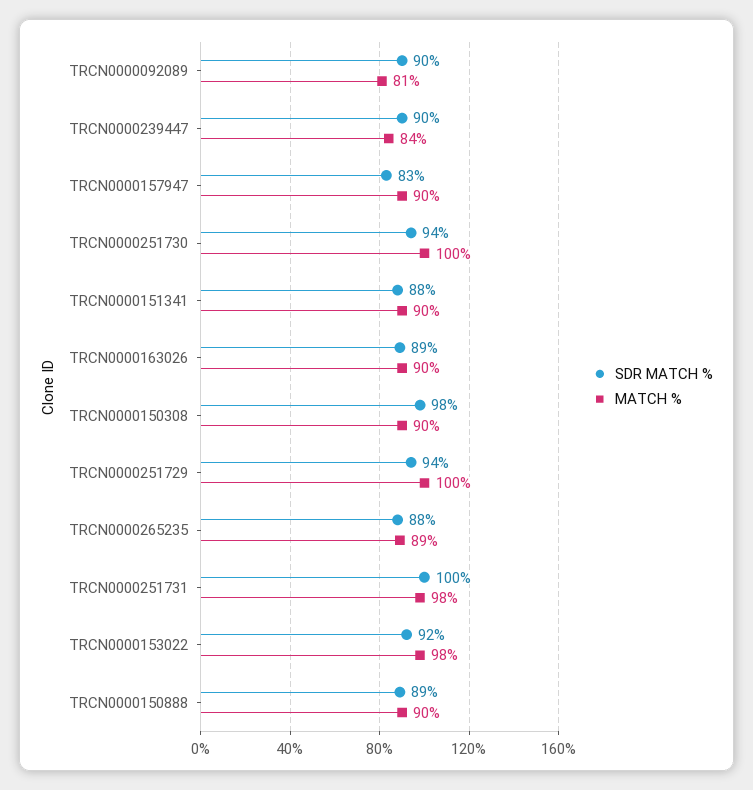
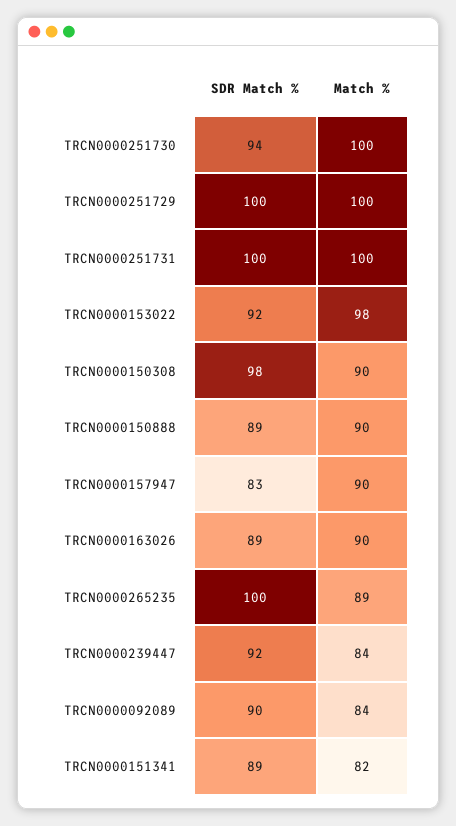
  {
    "SDR MATCH %": {
      "TRCN0000092089": 90,
-     "TRCN0000239447": 90,
+     "TRCN0000239447": 92,
      "TRCN0000157947": 83,
      "TRCN0000251730": 94,
-     "TRCN0000151341": 88,
+     "TRCN0000151341": 89,
      "TRCN0000163026": 89,
      "TRCN0000150308": 98,
-     "TRCN0000251729": 94,
+     "TRCN0000251729": 100,
-     "TRCN0000265235": 88,
+     "TRCN0000265235": 100,
      "TRCN0000251731": 100,
      "TRCN0000153022": 92,
      "TRCN0000150888": 89
    },
    "MATCH %": {
-     "TRCN0000092089": 81,
+     "TRCN0000092089": 84,
      "TRCN0000239447": 84,
      "TRCN0000157947": 90,
      "TRCN0000251730": 100,
-     "TRCN0000151341": 90,
+     "TRCN0000151341": 82,
      "TRCN0000163026": 90,
      "TRCN0000150308": 90,
      "TRCN0000251729": 100,
      "TRCN0000265235": 89,
-     "TRCN0000251731": 98,
+     "TRCN0000251731": 100,
      "TRCN0000153022": 98,
      "TRCN0000150888": 90
    }
  }

